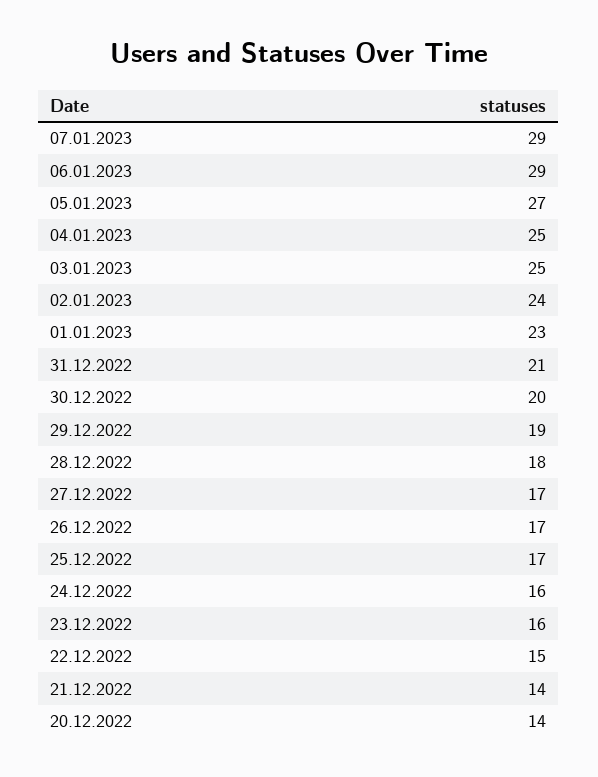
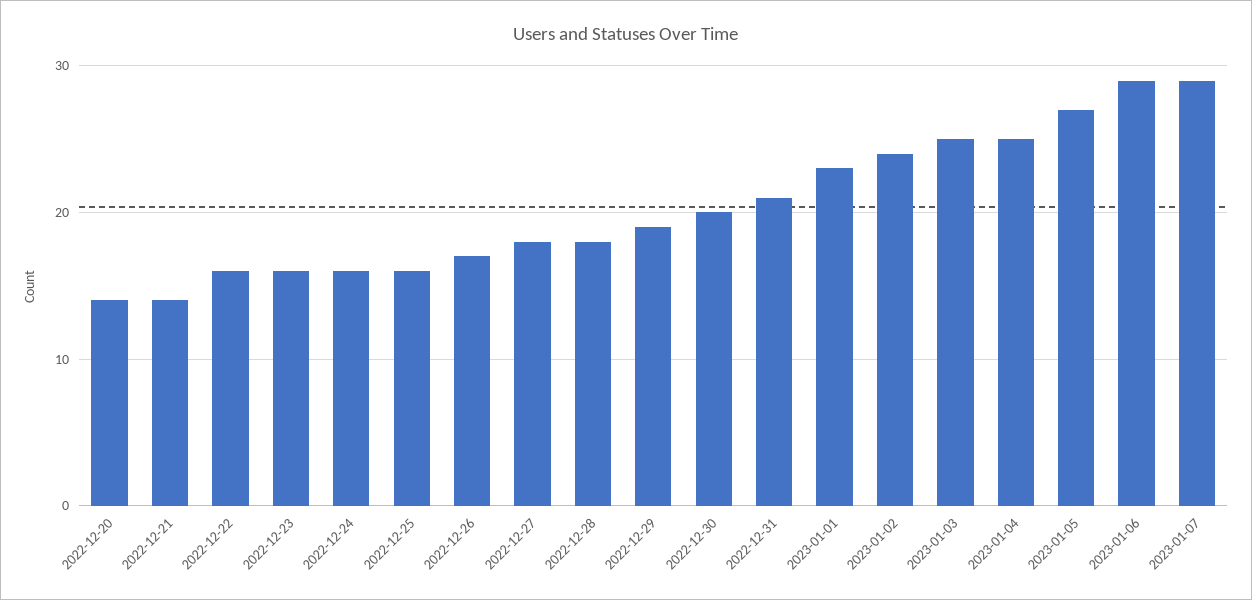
  {
    "07.01.2023": 29,
    "06.01.2023": 29,
    "05.01.2023": 27,
    "04.01.2023": 25,
    "03.01.2023": 25,
    "02.01.2023": 24,
    "01.01.2023": 23,
    "31.12.2022": 21,
    "30.12.2022": 20,
    "29.12.2022": 19,
    "28.12.2022": 18,
-   "27.12.2022": 17,
+   "27.12.2022": 18,
    "26.12.2022": 17,
-   "25.12.2022": 17,
+   "25.12.2022": 16,
    "24.12.2022": 16,
    "23.12.2022": 16,
-   "22.12.2022": 15,
+   "22.12.2022": 16,
    "21.12.2022": 14,
    "20.12.2022": 14
  }

